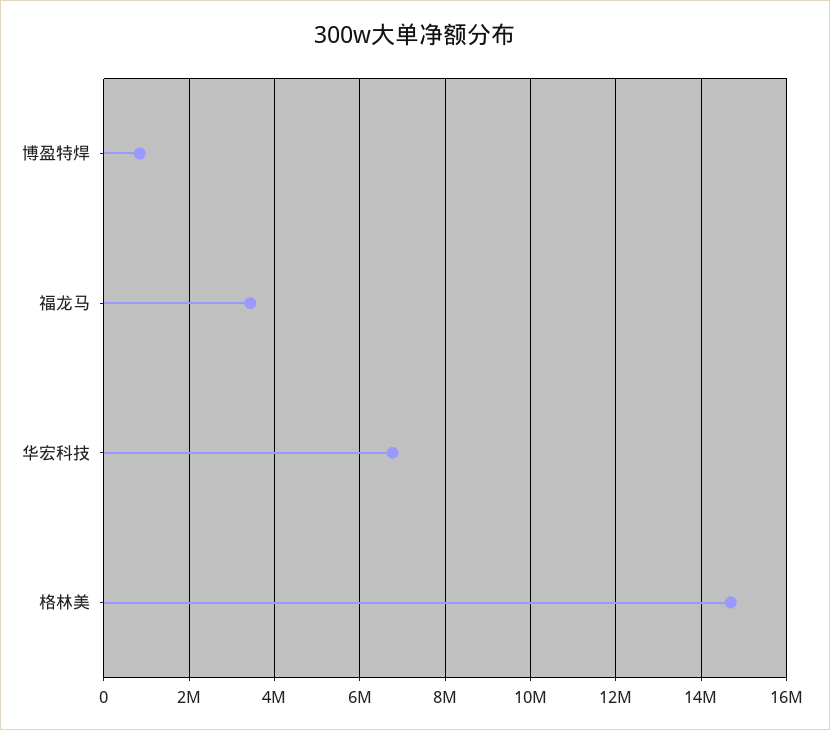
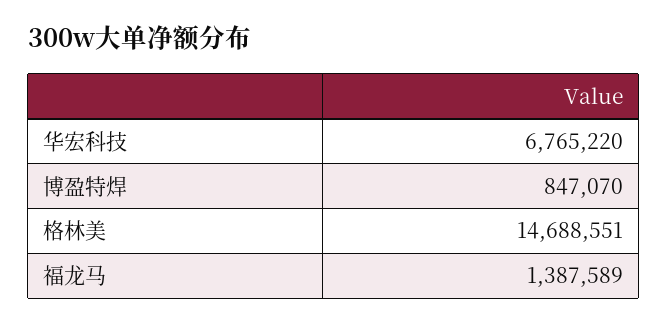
  {
    "博盈特焊": 847070,
-   "福龙马": 3400000,
+   "福龙马": 1387589,
    "华宏科技": 6765220,
    "格林美": 14688551
  }

